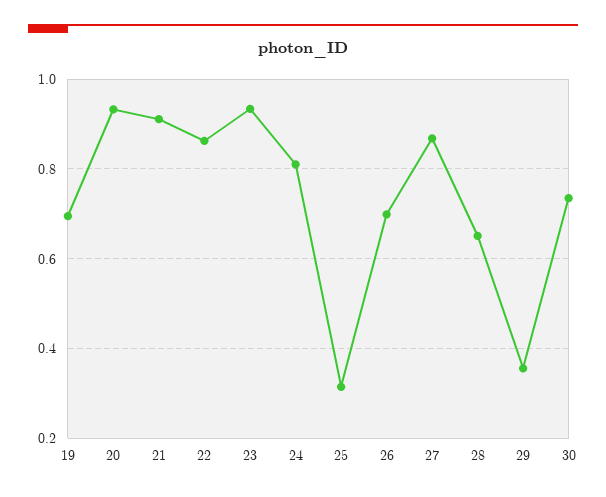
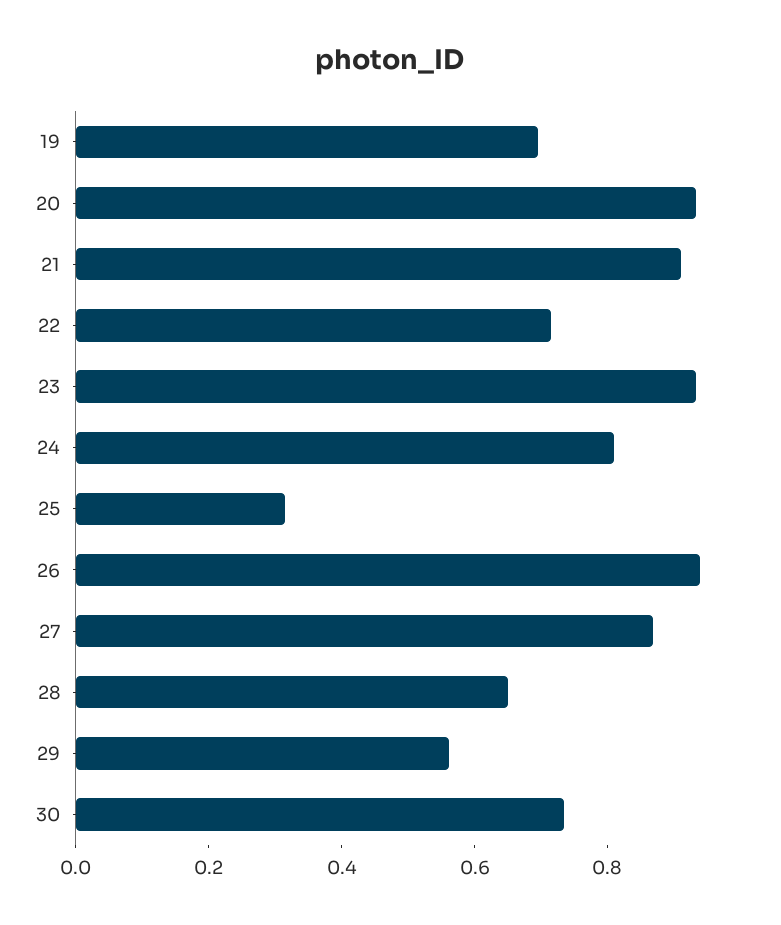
  {
    "19": 0.7,
    "20": 0.94,
    "21": 0.92,
-   "22": 0.86,
+   "22": 0.7,
    "23": 0.94,
    "24": 0.82,
    "25": 0.32,
-   "26": 0.7,
+   "26": 0.95,
    "27": 0.86,
    "28": 0.66,
-   "29": 0.36,
+   "29": 0.55,
    "30": 0.74
  }

